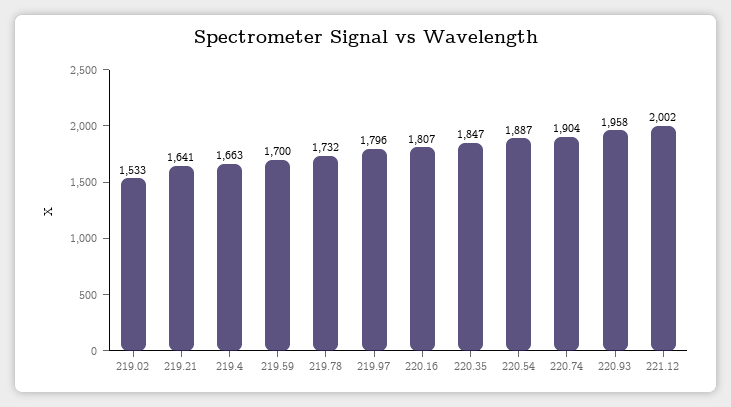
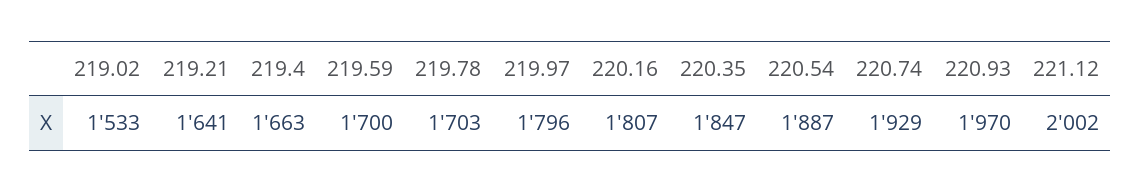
  {
    "219.02": 1533,
    "219.21": 1641,
    "219.4": 1663,
    "219.59": 1700,
-   "219.78": 1732,
+   "219.78": 1703,
    "219.97": 1796,
    "220.16": 1807,
    "220.35": 1847,
    "220.54": 1887,
-   "220.74": 1904,
+   "220.74": 1929,
-   "220.93": 1958,
+   "220.93": 1970,
    "221.12": 2002
  }

